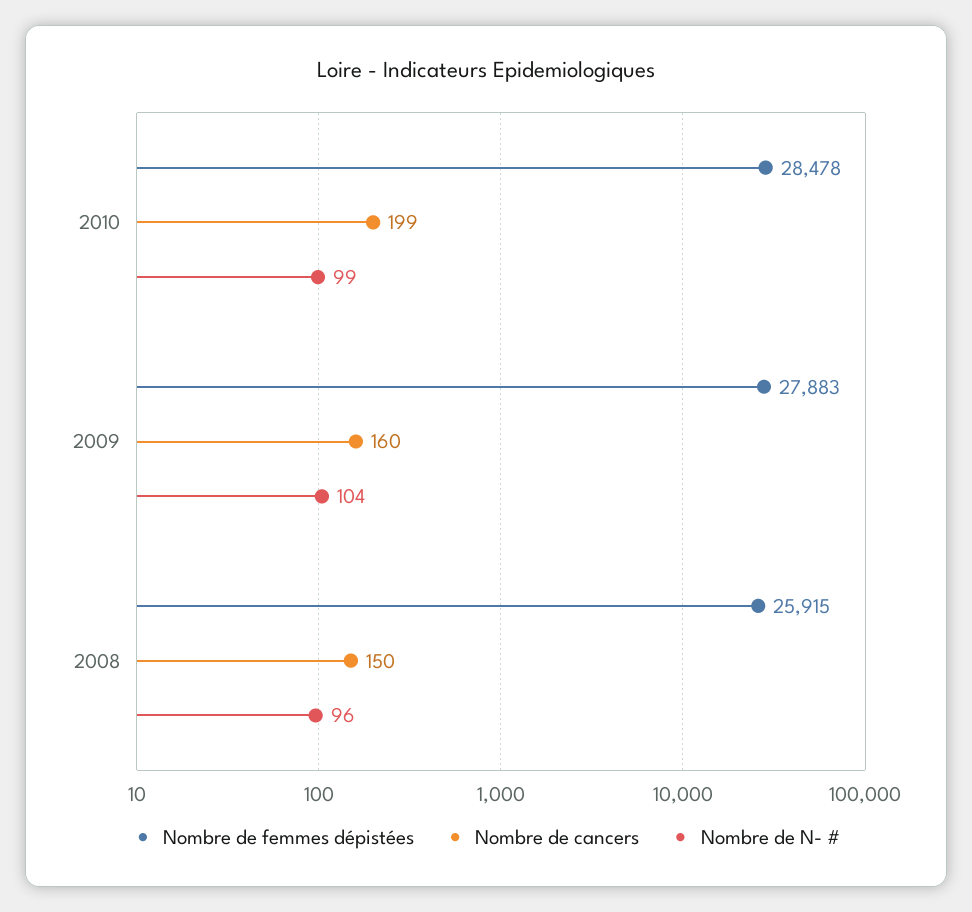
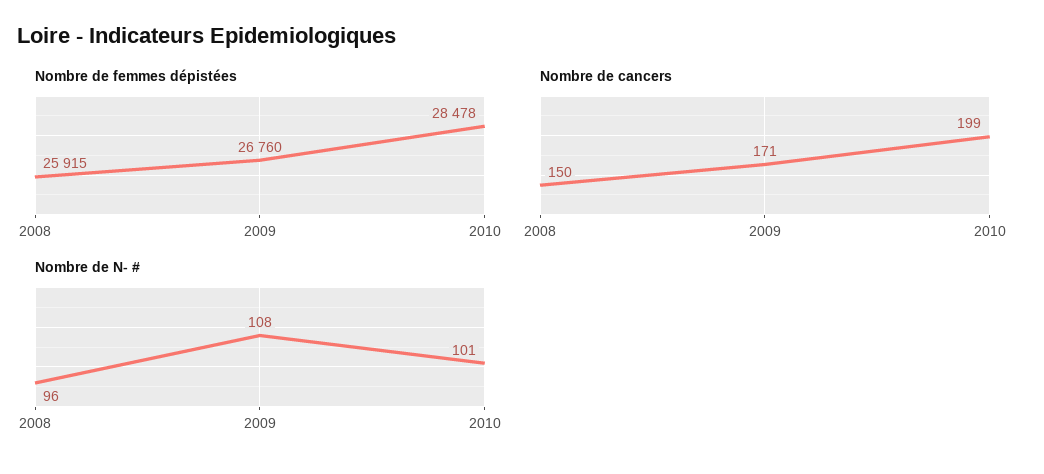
  {
    "Nombre de femmes dépistées": {
      "2010": 28478,
-     "2009": 27883,
+     "2009": 26760,
      "2008": 25915
    },
    "Nombre de cancers": {
      "2010": 199,
-     "2009": 160,
+     "2009": 171,
      "2008": 150
    },
    "Nombre de N- #": {
-     "2010": 99,
+     "2010": 101,
-     "2009": 104,
+     "2009": 108,
      "2008": 96
    }
  }

